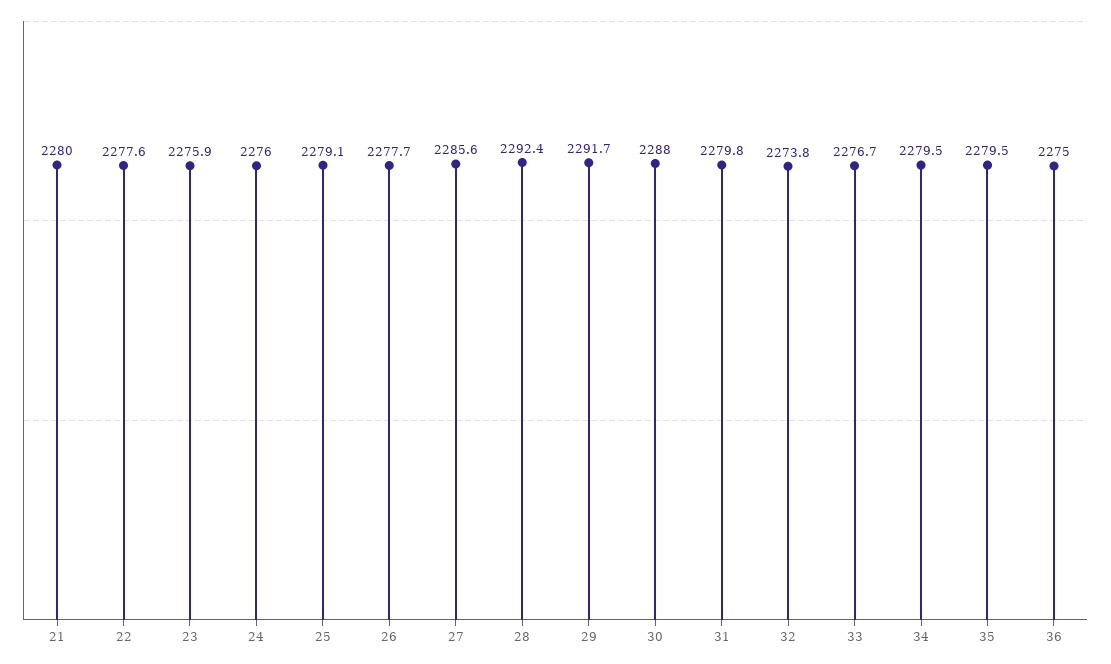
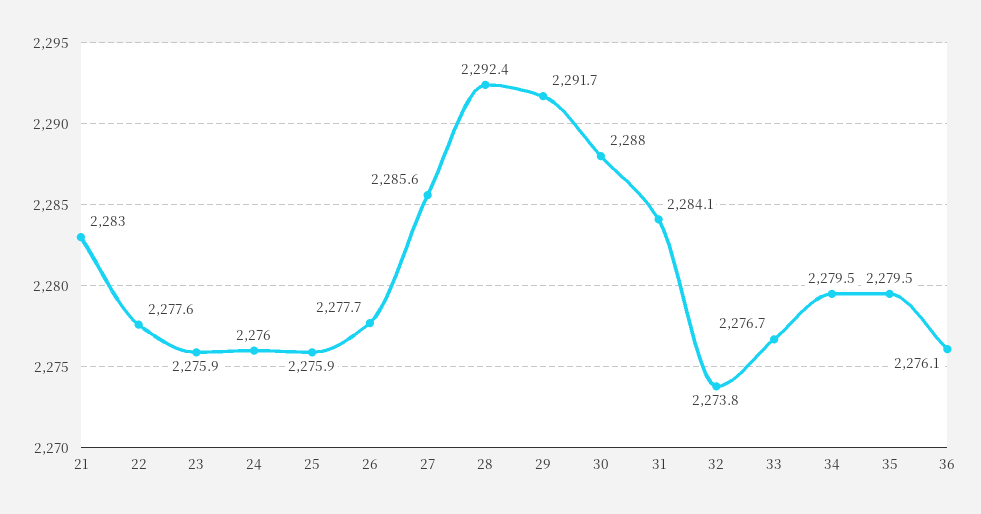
  {
-   "21": 2280,
+   "21": 2283,
    "22": 2277.6,
    "23": 2275.9,
    "24": 2276,
-   "25": 2279.1,
+   "25": 2275.9,
    "26": 2277.7,
    "27": 2285.6,
    "28": 2292.4,
    "29": 2291.7,
    "30": 2288,
-   "31": 2279.8,
+   "31": 2284.1,
    "32": 2273.8,
    "33": 2276.7,
    "34": 2279.5,
    "35": 2279.5,
-   "36": 2275
+   "36": 2276.1
  }

